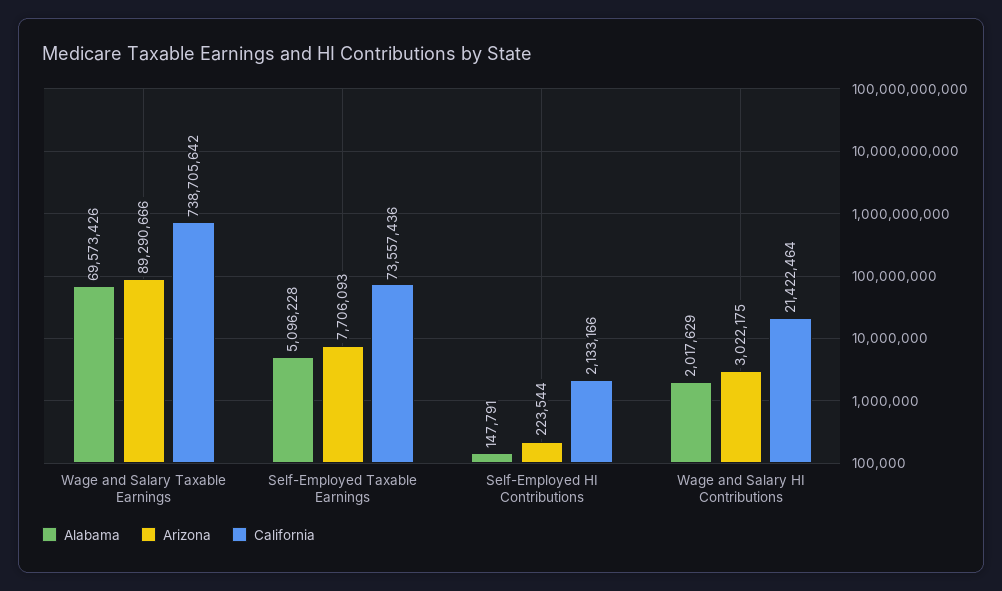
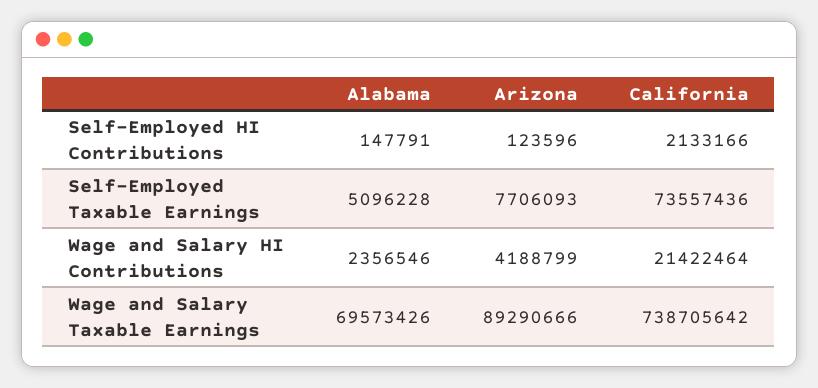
  {
    "Alabama": {
      "Wage and Salary Taxable Earnings": 69573426,
      "Self-Employed Taxable Earnings": 5096228,
      "Self-Employed HI Contributions": 147791,
-     "Wage and Salary HI Contributions": 2017629
+     "Wage and Salary HI Contributions": 2356546
    },
    "Arizona": {
      "Wage and Salary Taxable Earnings": 89290666,
      "Self-Employed Taxable Earnings": 7706093,
-     "Self-Employed HI Contributions": 223544,
+     "Self-Employed HI Contributions": 123596,
-     "Wage and Salary HI Contributions": 3022175
+     "Wage and Salary HI Contributions": 4188799
    },
    "California": {
      "Wage and Salary Taxable Earnings": 738705642,
      "Self-Employed Taxable Earnings": 73557436,
      "Self-Employed HI Contributions": 2133166,
      "Wage and Salary HI Contributions": 21422464
    }
  }

